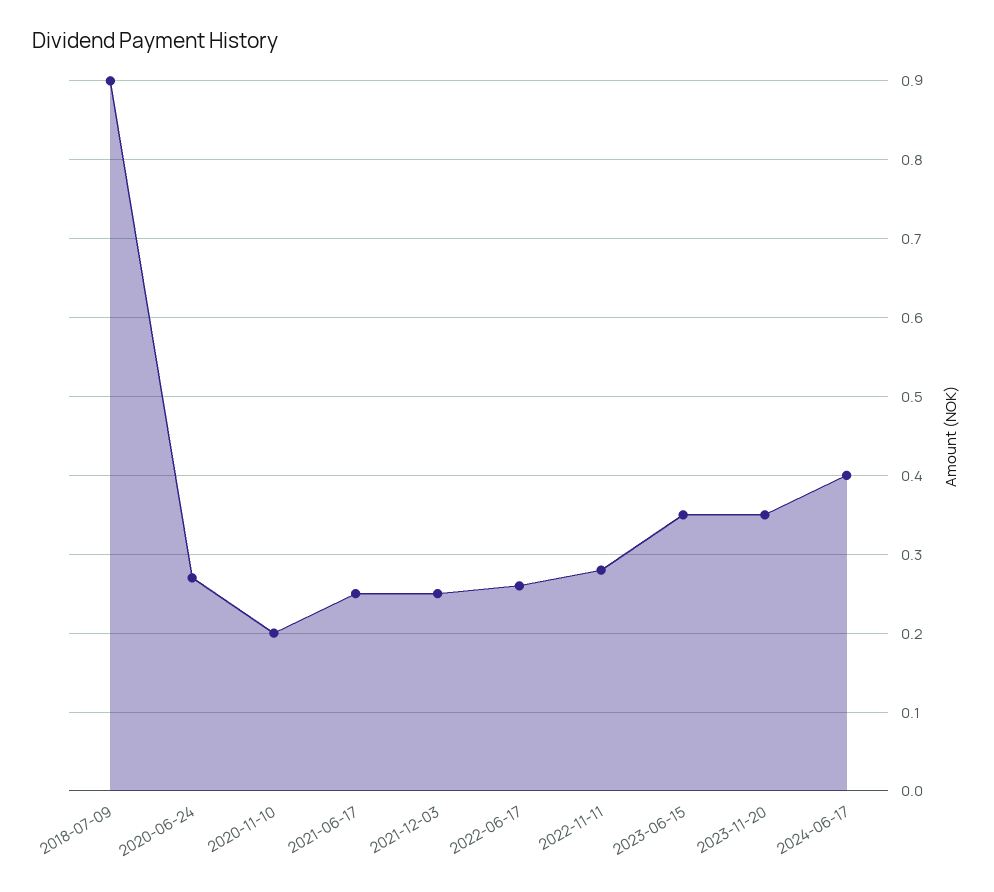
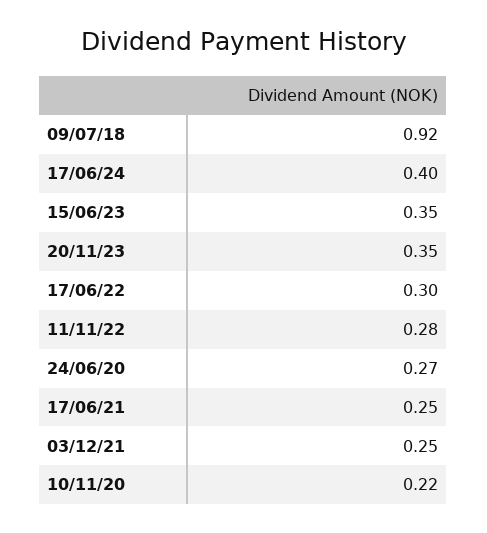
  {
-   "2018-07-09": 0.9,
+   "2018-07-09": 0.92,
    "2020-06-24": 0.27,
-   "2020-11-10": 0.2,
+   "2020-11-10": 0.22,
    "2021-06-17": 0.25,
    "2021-12-03": 0.25,
-   "2022-06-17": 0.26,
+   "2022-06-17": 0.3,
    "2022-11-11": 0.28,
    "2023-06-15": 0.35,
    "2023-11-20": 0.35,
    "2024-06-17": 0.4
  }

